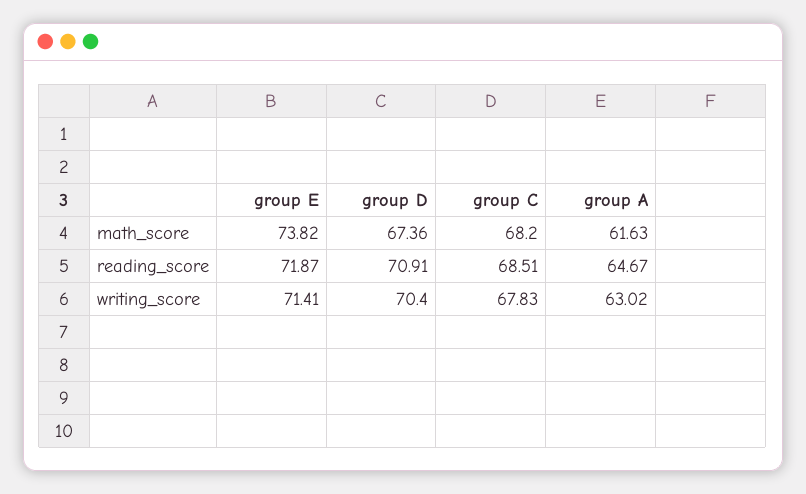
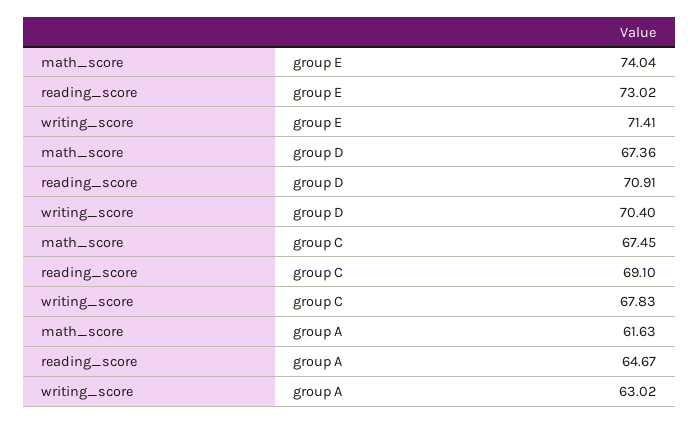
  {
    "group E": {
-     "math_score": 73.82,
+     "math_score": 74.04,
-     "reading_score": 71.87,
+     "reading_score": 73.02,
      "writing_score": 71.41
    },
    "group D": {
      "math_score": 67.36,
      "reading_score": 70.91,
      "writing_score": 70.4
    },
    "group C": {
-     "math_score": 68.2,
+     "math_score": 67.45,
-     "reading_score": 68.51,
+     "reading_score": 69.1,
      "writing_score": 67.83
    },
    "group A": {
      "math_score": 61.63,
      "reading_score": 64.67,
      "writing_score": 63.02
    }
  }

